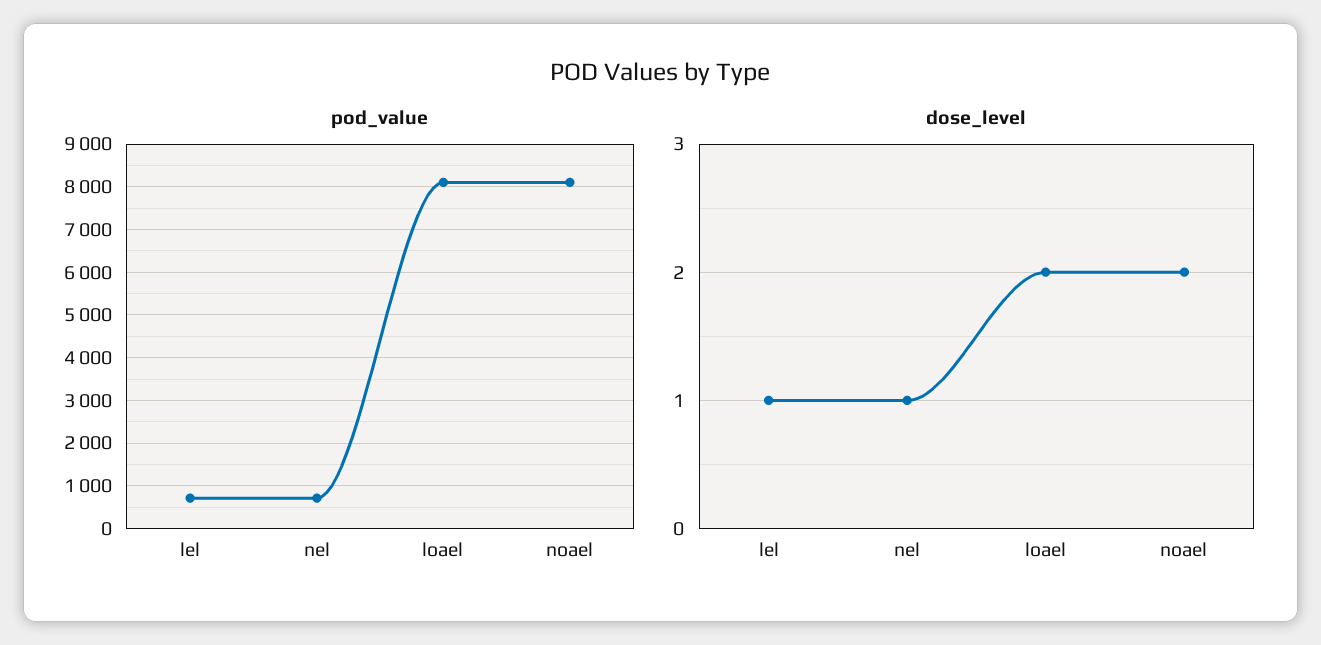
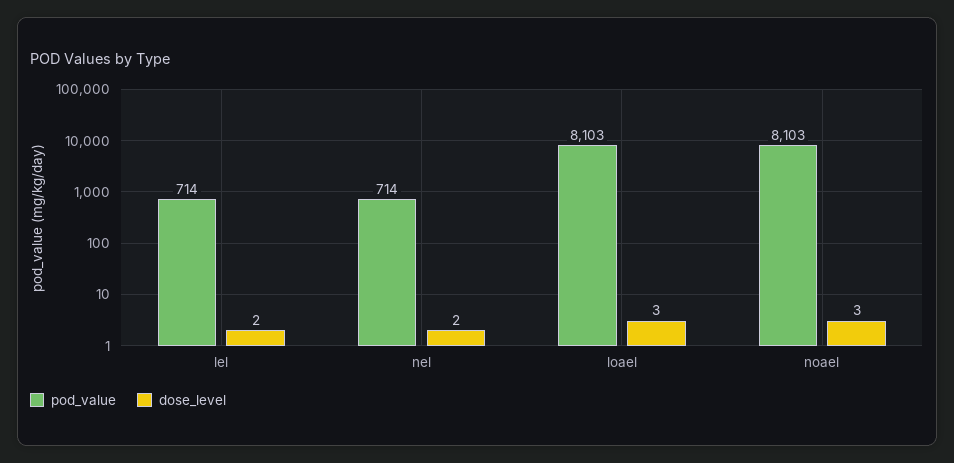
  {
    "pod_value": {
      "lel": 714,
      "nel": 714,
      "loael": 8103,
      "noael": 8103
    },
    "dose_level": {
-     "lel": 1,
+     "lel": 2,
-     "nel": 1,
+     "nel": 2,
-     "loael": 2,
+     "loael": 3,
-     "noael": 2
+     "noael": 3
    }
  }

